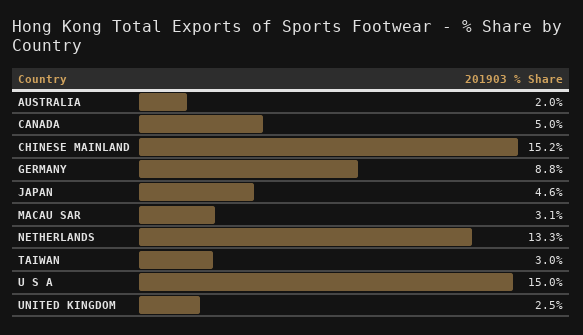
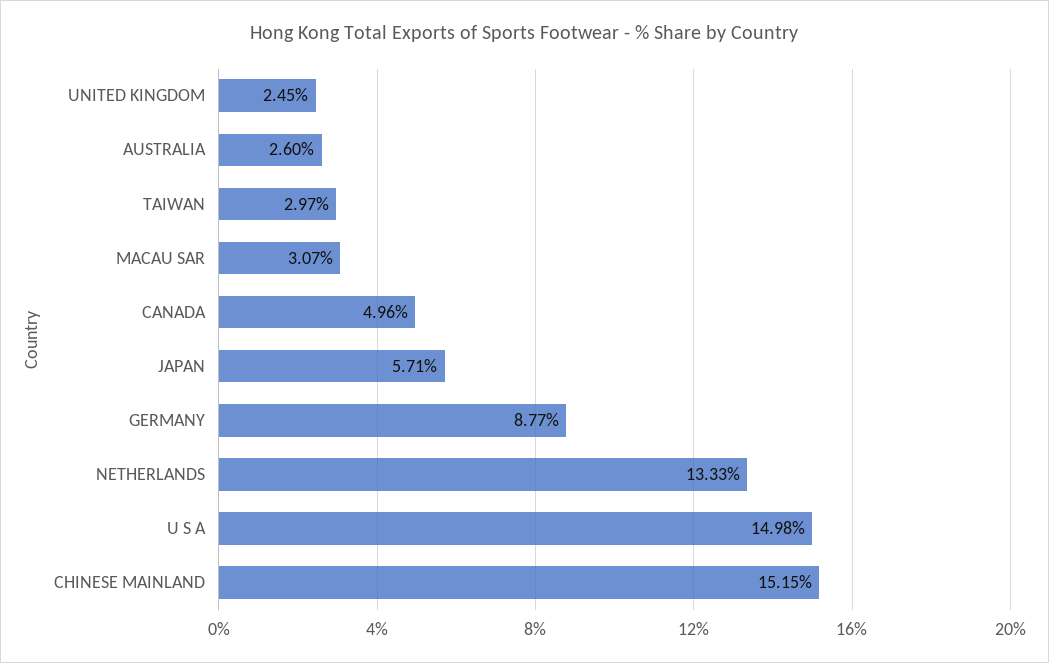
  {
-   "AUSTRALIA": 2,
+   "AUSTRALIA": 2.6,
    "CANADA": 4.96,
    "CHINESE MAINLAND": 15.15,
    "GERMANY": 8.77,
-   "JAPAN": 4.6,
+   "JAPAN": 5.71,
    "MACAU SAR": 3.07,
    "NETHERLANDS": 13.33,
    "TAIWAN": 2.97,
    "U S A": 14.98,
    "UNITED KINGDOM": 2.45
  }

